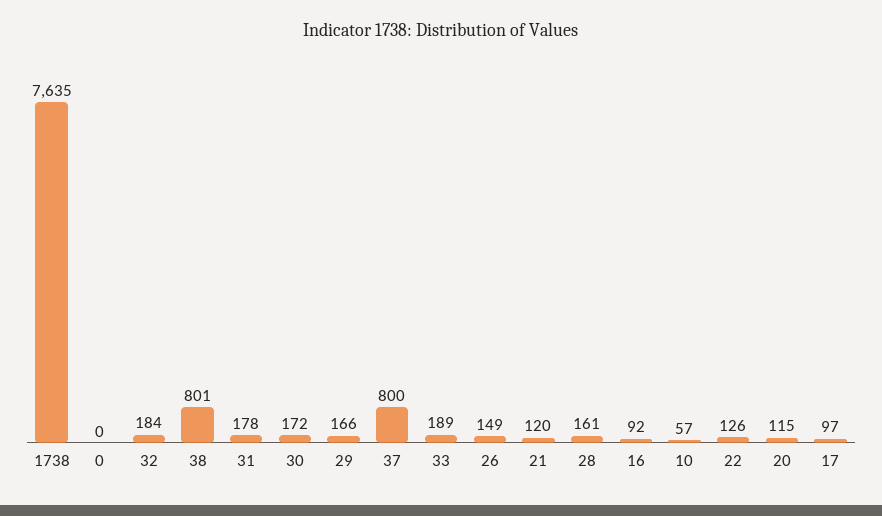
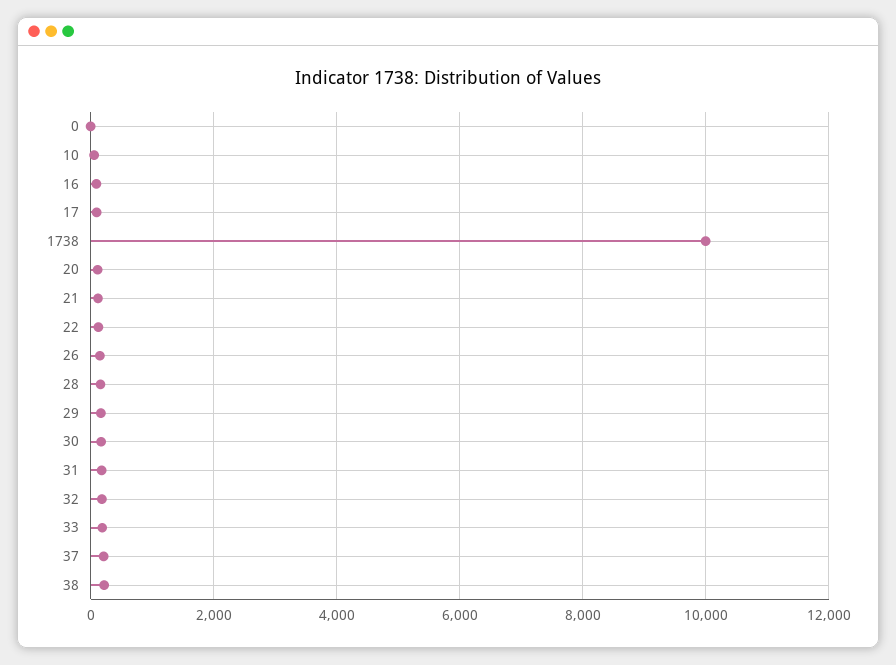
  {
-   "1738": 7635,
+   "1738": 10000,
    "0": 0,
    "32": 184,
-   "38": 801,
+   "38": 200,
    "31": 178,
    "30": 172,
    "29": 166,
-   "37": 800,
+   "37": 200,
    "33": 189,
    "26": 149,
    "21": 120,
    "28": 161,
    "16": 92,
    "10": 57,
    "22": 126,
    "20": 115,
    "17": 97
  }

